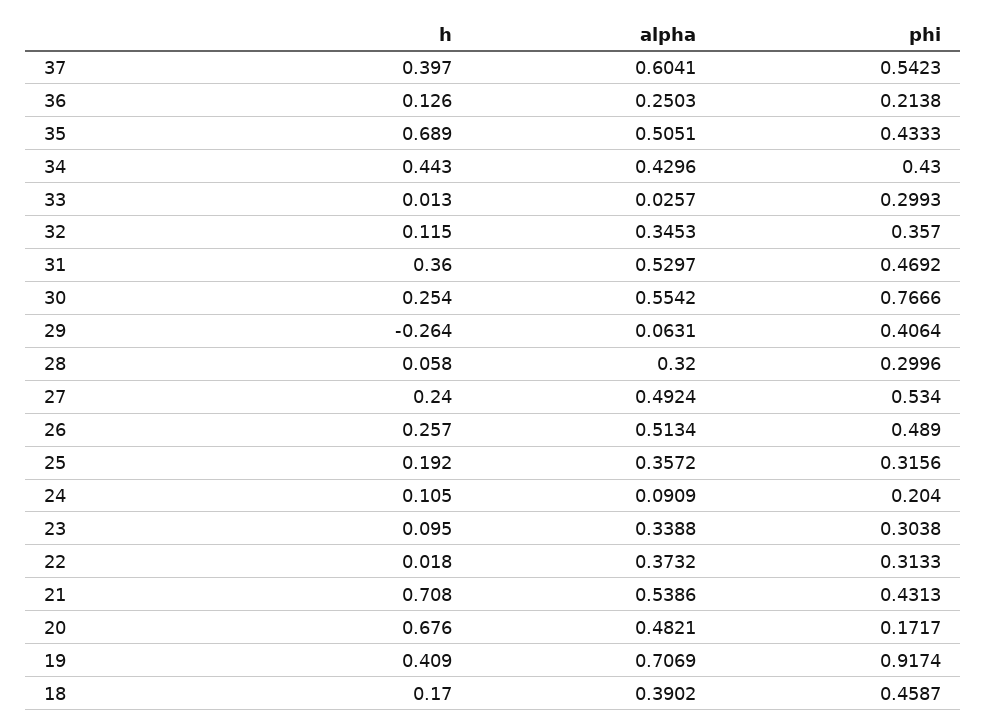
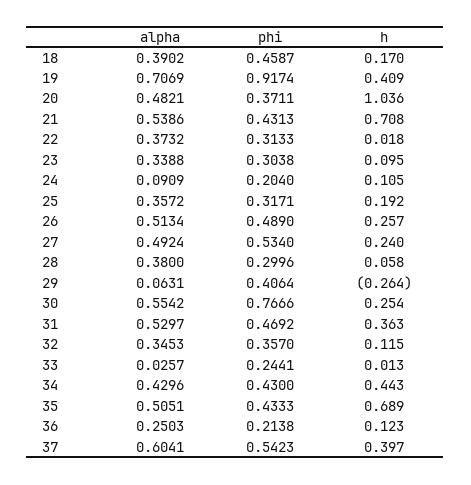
  {
    "h": {
      "37": 0.397,
-     "36": 0.126,
+     "36": 0.123,
      "35": 0.689,
      "34": 0.443,
      "33": 0.013,
      "32": 0.115,
-     "31": 0.36,
+     "31": 0.363,
      "30": 0.254,
      "29": -0.264,
      "28": 0.058,
      "27": 0.24,
      "26": 0.257,
      "25": 0.192,
      "24": 0.105,
      "23": 0.095,
      "22": 0.018,
      "21": 0.708,
-     "20": 0.676,
+     "20": 1.036,
      "19": 0.409,
      "18": 0.17
    },
    "alpha": {
      "37": 0.6041,
      "36": 0.2503,
      "35": 0.5051,
      "34": 0.4296,
      "33": 0.0257,
      "32": 0.3453,
      "31": 0.5297,
      "30": 0.5542,
      "29": 0.0631,
-     "28": 0.32,
+     "28": 0.38,
      "27": 0.4924,
      "26": 0.5134,
      "25": 0.3572,
      "24": 0.0909,
      "23": 0.3388,
      "22": 0.3732,
      "21": 0.5386,
      "20": 0.4821,
      "19": 0.7069,
      "18": 0.3902
    },
    "phi": {
      "37": 0.5423,
      "36": 0.2138,
      "35": 0.4333,
      "34": 0.43,
-     "33": 0.2993,
+     "33": 0.2441,
      "32": 0.357,
      "31": 0.4692,
      "30": 0.7666,
      "29": 0.4064,
      "28": 0.2996,
      "27": 0.534,
      "26": 0.489,
-     "25": 0.3156,
+     "25": 0.3171,
      "24": 0.204,
      "23": 0.3038,
      "22": 0.3133,
      "21": 0.4313,
-     "20": 0.1717,
+     "20": 0.3711,
      "19": 0.9174,
      "18": 0.4587
    }
  }

